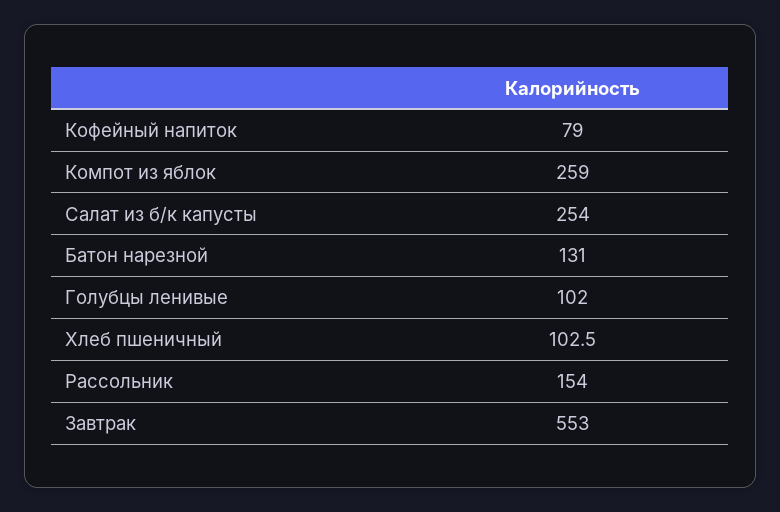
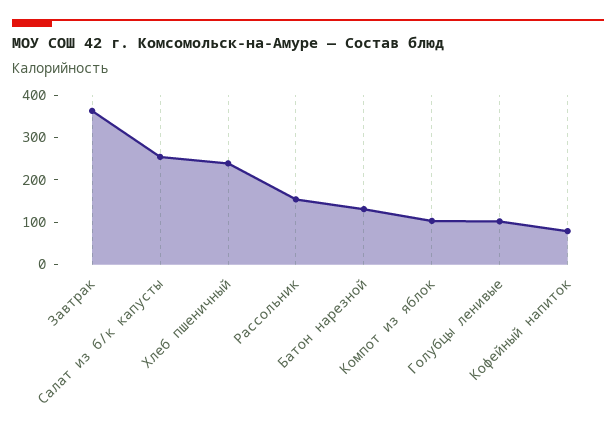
  {
    "Кофейный напиток": 79,
-   "Компот из яблок": 259,
+   "Компот из яблок": 100,
    "Салат из б/к капусты": 254,
    "Батон нарезной": 131,
    "Голубцы ленивые": 102,
-   "Хлеб пшеничный": 102.5,
+   "Хлеб пшеничный": 240,
    "Рассольник": 154,
-   "Завтрак": 553
+   "Завтрак": 360
  }

